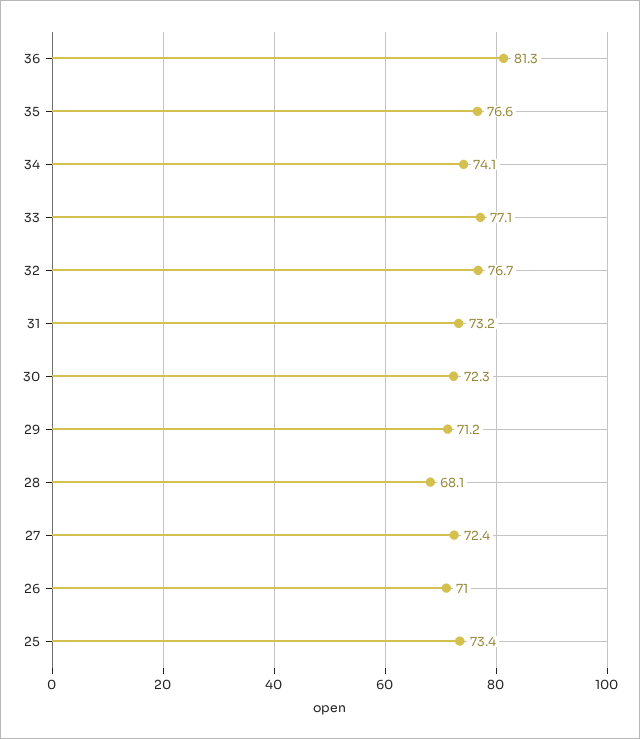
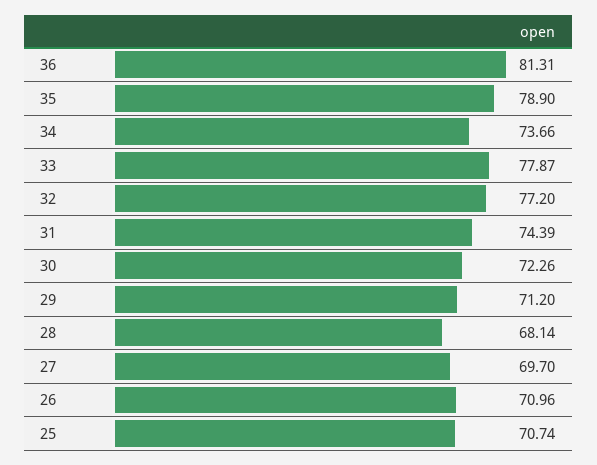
  {
    "36": 81.31,
-   "35": 76.6,
+   "35": 78.9,
-   "34": 74.1,
+   "34": 73.66,
-   "33": 77.1,
+   "33": 77.87,
-   "32": 76.7,
+   "32": 77.2,
-   "31": 73.2,
+   "31": 74.39,
    "30": 72.26,
    "29": 71.2,
    "28": 68.14,
-   "27": 72.4,
+   "27": 69.7,
    "26": 70.96,
-   "25": 73.4
+   "25": 70.74
  }

